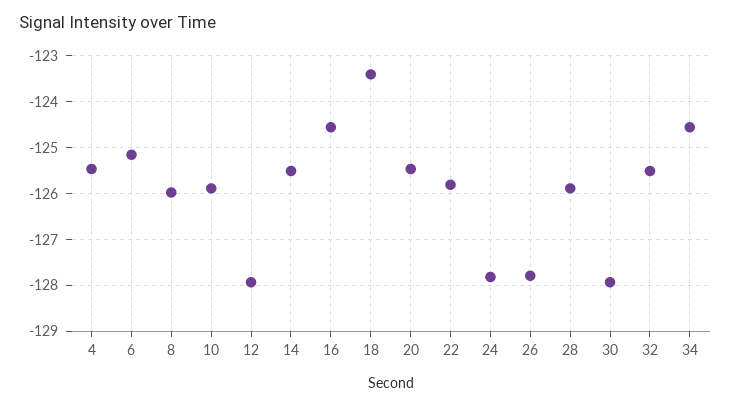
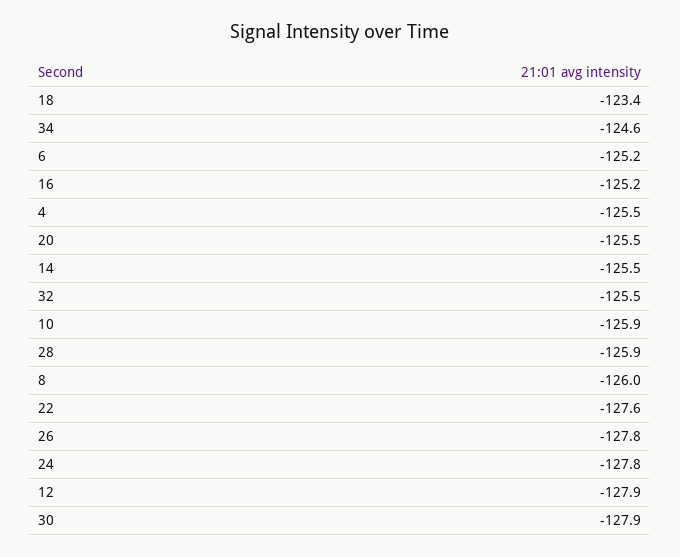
  {
    "4": -125.5,
    "6": -125.2,
    "8": -126,
    "10": -125.9,
    "12": -127.9,
    "14": -125.5,
-   "16": -124.6,
+   "16": -125.2,
    "18": -123.4,
    "20": -125.5,
-   "22": -125.8,
+   "22": -127.6,
    "24": -127.8,
    "26": -127.8,
    "28": -125.9,
    "30": -127.9,
    "32": -125.5,
    "34": -124.6
  }

